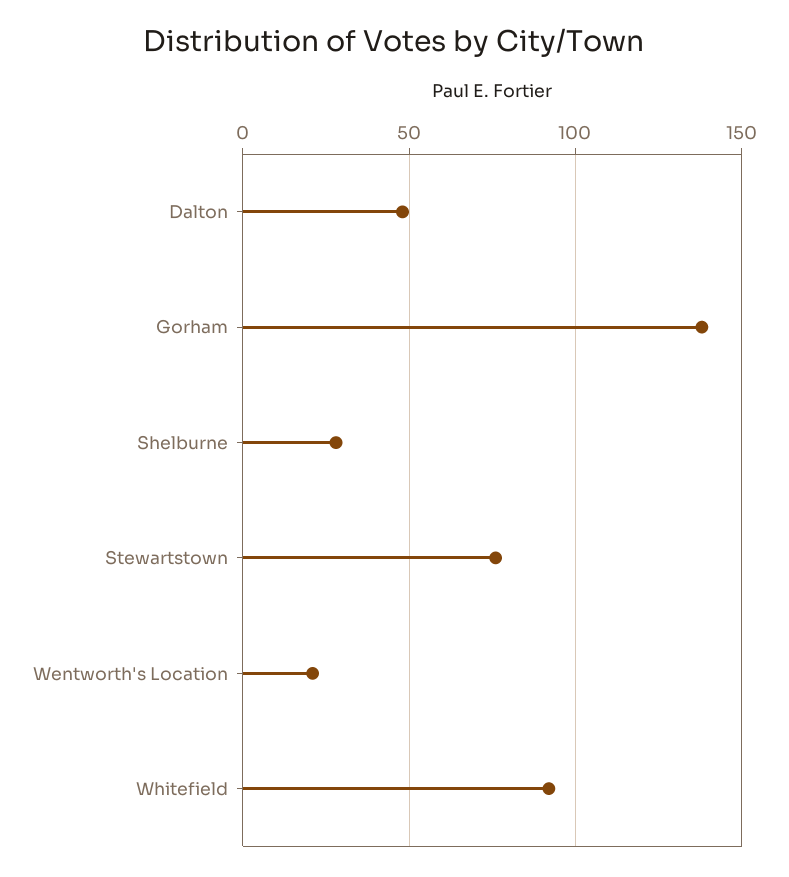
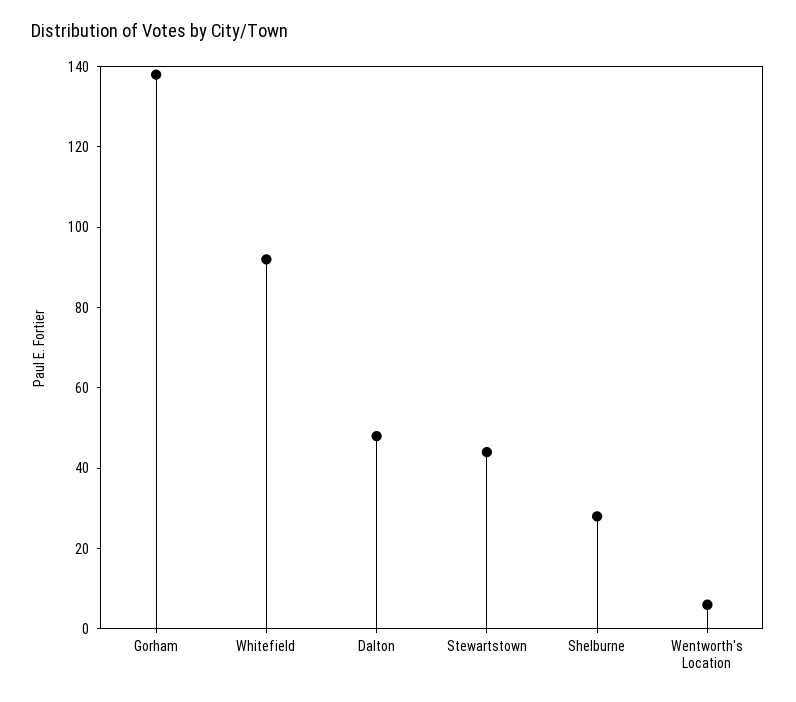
  {
    "Dalton": 50,
    "Gorham": 140,
    "Shelburne": 30,
-   "Stewartstown": 75,
+   "Stewartstown": 45,
-   "Wentworth's Location": 20,
+   "Wentworth's Location": 5,
    "Whitefield": 90
  }

